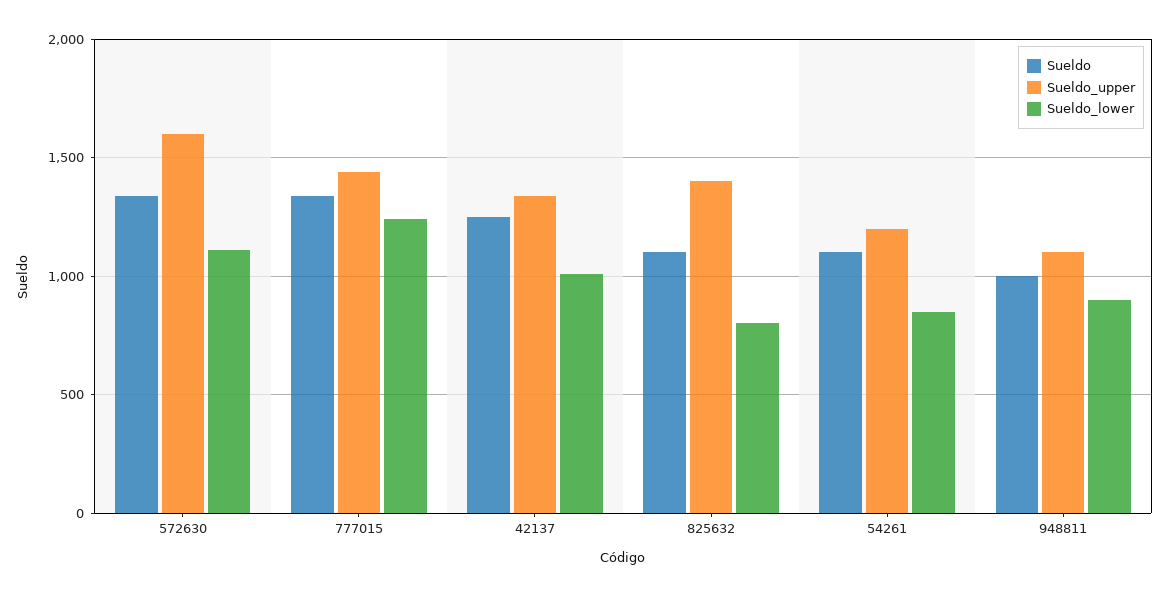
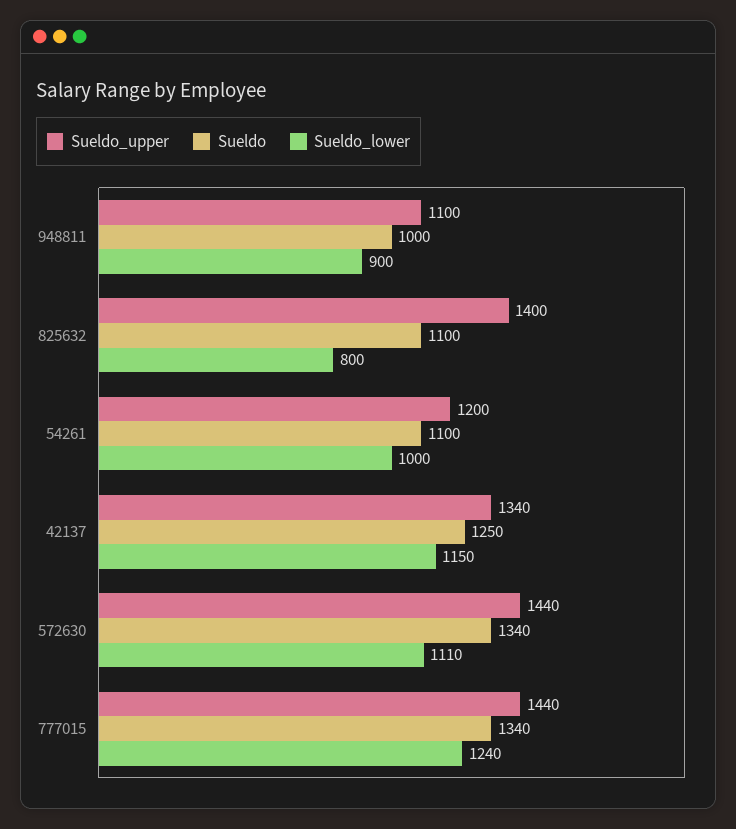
  {
    "Sueldo": {
      "572630": 1340,
      "777015": 1340,
      "42137": 1250,
      "825632": 1100,
      "54261": 1100,
      "948811": 1000
    },
    "Sueldo_upper": {
-     "572630": 1600,
+     "572630": 1440,
      "777015": 1440,
      "42137": 1340,
      "825632": 1400,
      "54261": 1200,
      "948811": 1100
    },
    "Sueldo_lower": {
      "572630": 1110,
      "777015": 1240,
-     "42137": 1000,
+     "42137": 1150,
      "825632": 800,
-     "54261": 850,
+     "54261": 1000,
      "948811": 900
    }
  }

